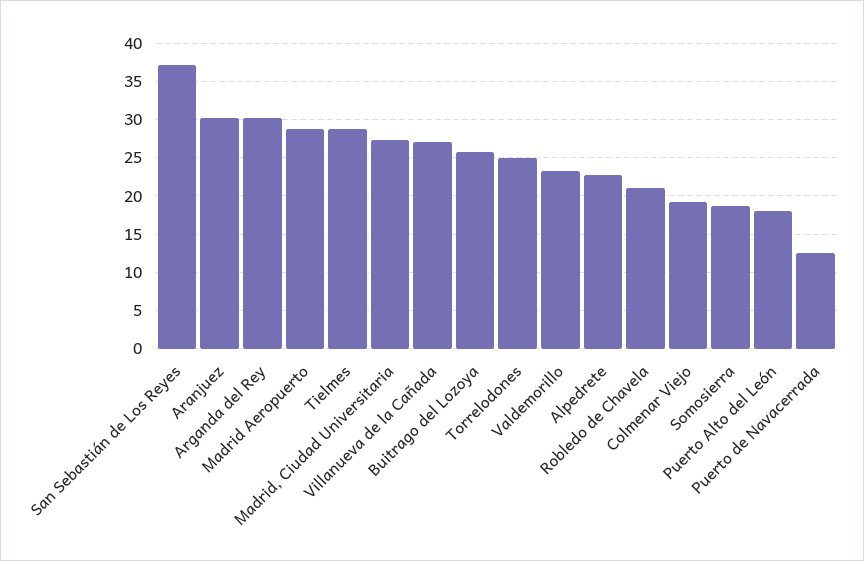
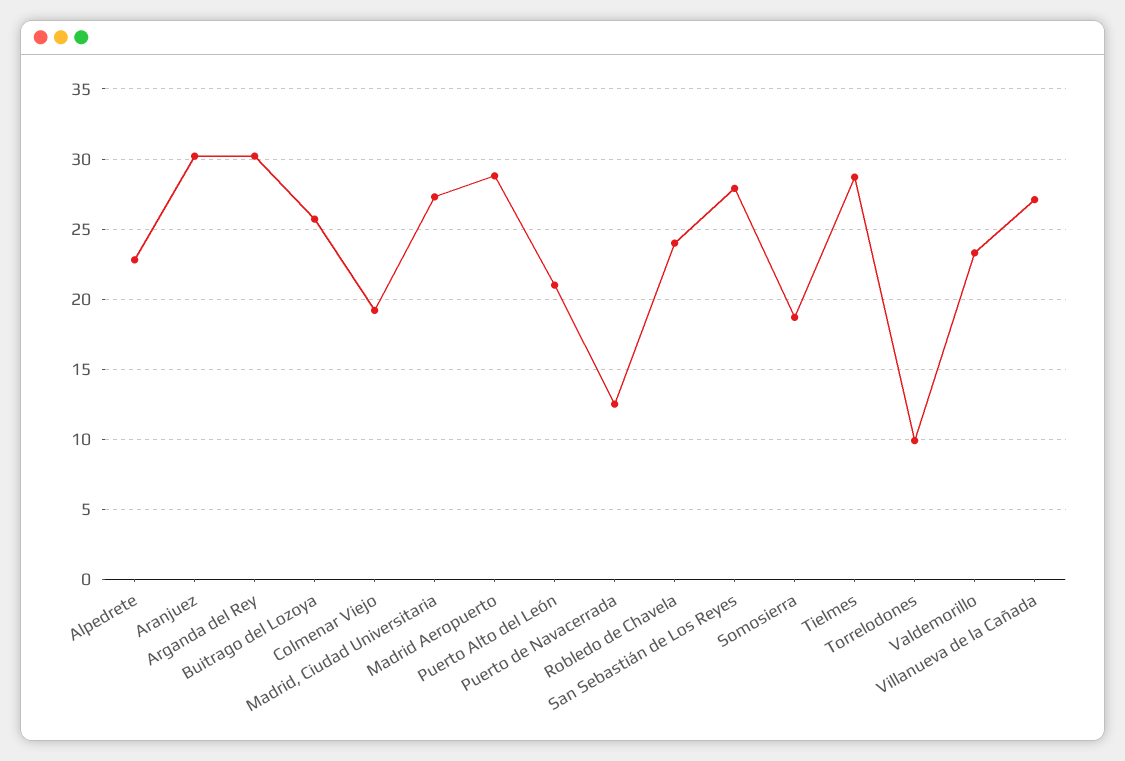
  {
-   "San Sebastián de Los Reyes": 37,
+   "San Sebastián de Los Reyes": 28,
    "Aranjuez": 30,
    "Arganda del Rey": 30,
    "Madrid Aeropuerto": 29,
    "Tielmes": 28.5,
    "Madrid, Ciudad Universitaria": 27.5,
    "Villanueva de la Cañada": 27,
    "Buitrago del Lozoya": 25.5,
-   "Torrelodones": 25,
+   "Torrelodones": 10,
    "Valdemorillo": 23.5,
    "Alpedrete": 23,
-   "Robledo de Chavela": 21,
+   "Robledo de Chavela": 24,
    "Colmenar Viejo": 19,
    "Somosierra": 18.5,
-   "Puerto Alto del León": 18,
+   "Puerto Alto del León": 21,
    "Puerto de Navacerrada": 12.5
  }

